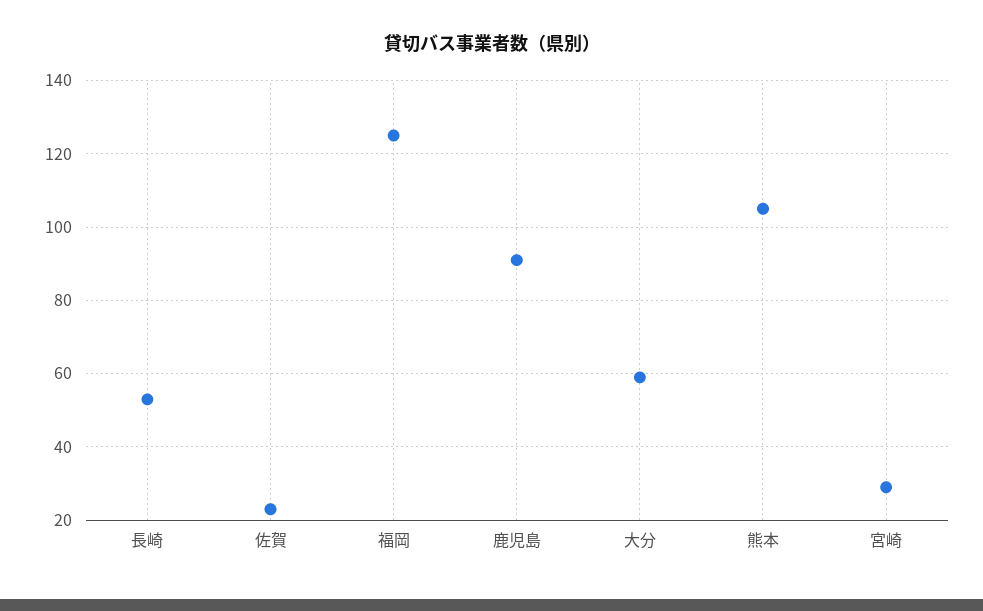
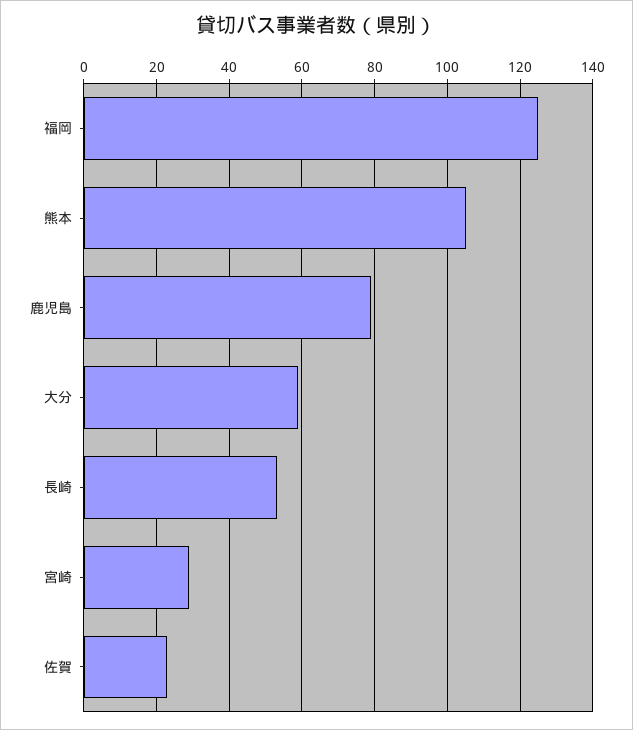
  {
    "長崎": 55,
    "佐賀": 25,
    "福岡": 125,
-   "鹿児島": 90,
+   "鹿児島": 80,
    "大分": 60,
    "熊本": 105,
    "宮崎": 30
  }

